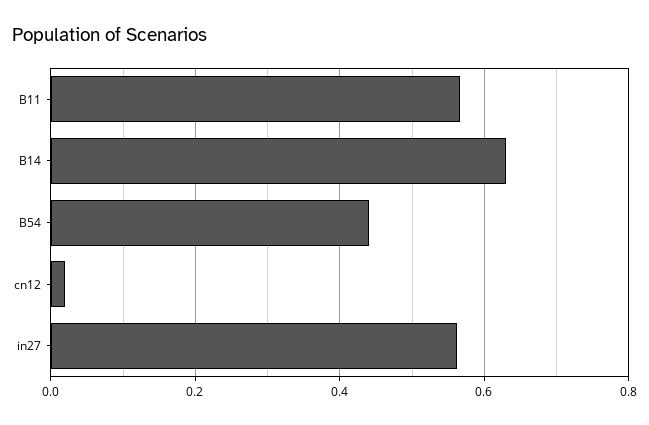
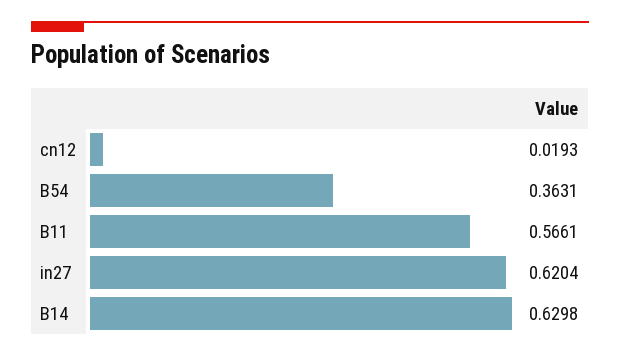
  {
    "B11": 0.5661,
    "B14": 0.6298,
-   "B54": 0.44,
+   "B54": 0.3631,
    "cn12": 0.0193,
-   "in27": 0.56
+   "in27": 0.6204
  }

